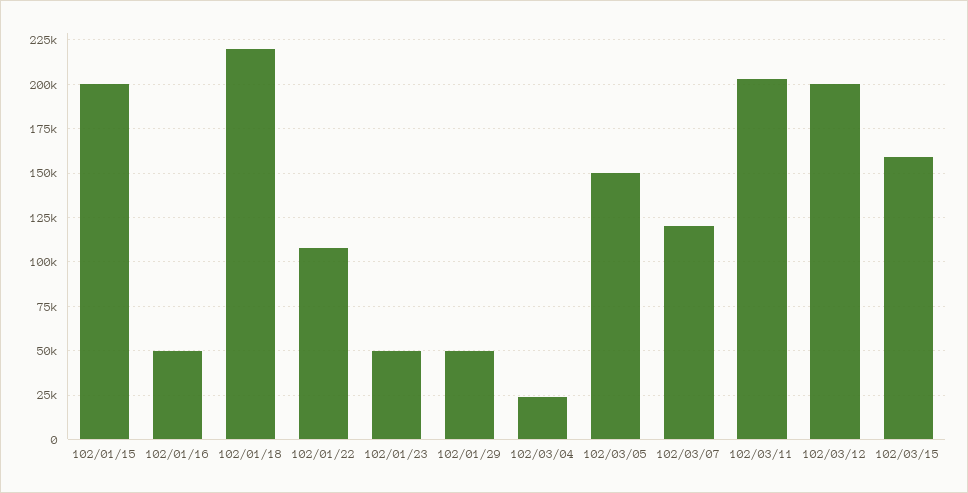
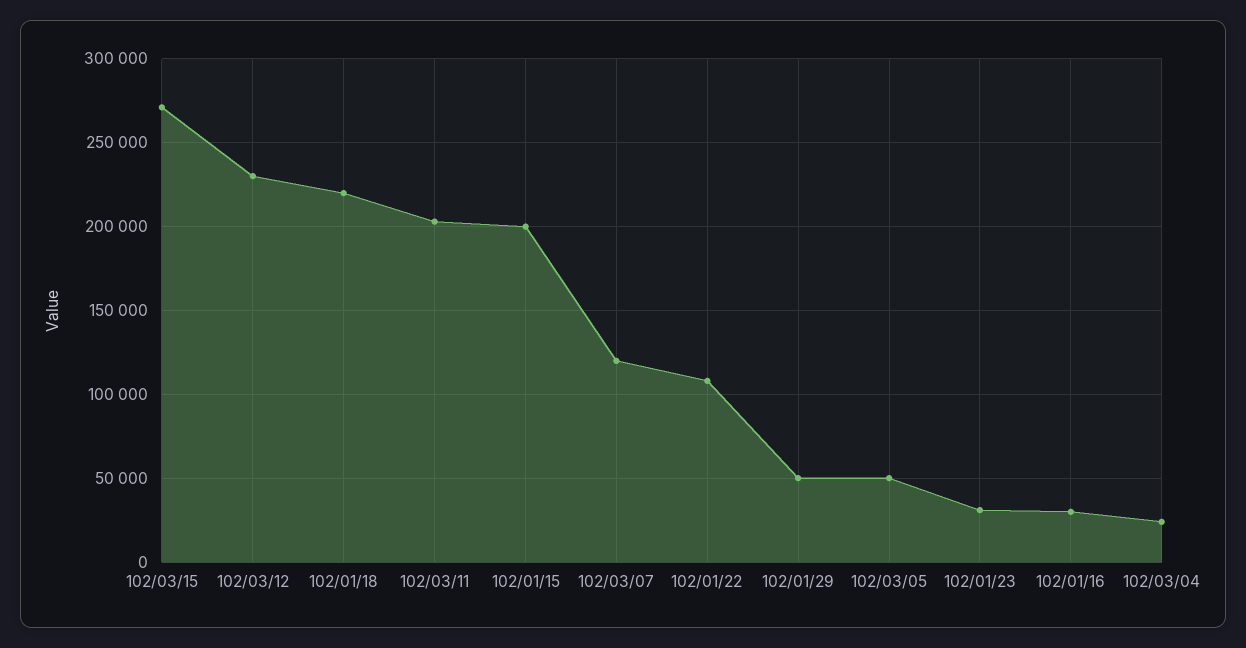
  {
    "102/01/15": 200000,
-   "102/01/16": 50000,
+   "102/01/16": 30000,
    "102/01/18": 220000,
    "102/01/22": 110000,
-   "102/01/23": 50000,
+   "102/01/23": 30000,
    "102/01/29": 50000,
    "102/03/04": 25000,
-   "102/03/05": 150000,
+   "102/03/05": 50000,
    "102/03/07": 120000,
    "102/03/11": 205000,
-   "102/03/12": 200000,
+   "102/03/12": 230000,
-   "102/03/15": 160000
+   "102/03/15": 270000
  }

